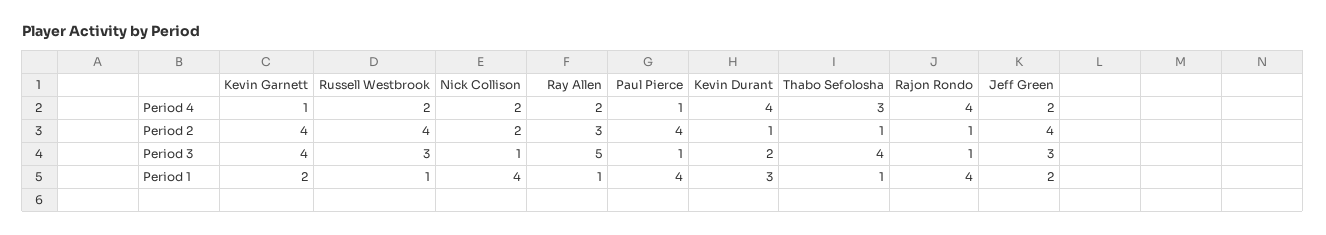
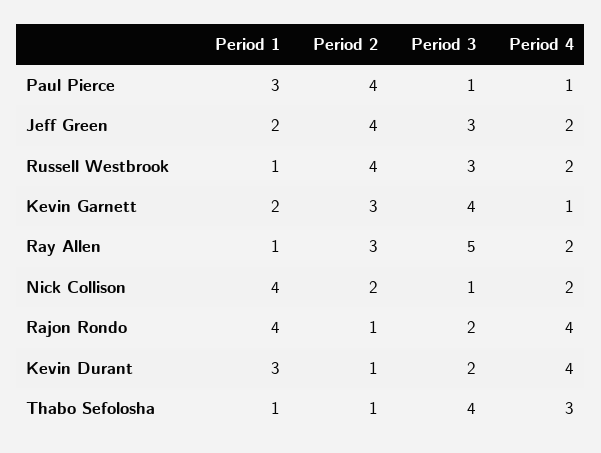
  {
    "Kevin Garnett": {
      "Period 4": 1,
-     "Period 2": 4,
+     "Period 2": 3,
      "Period 3": 4,
      "Period 1": 2
    },
    "Russell Westbrook": {
      "Period 4": 2,
      "Period 2": 4,
      "Period 3": 3,
      "Period 1": 1
    },
    "Nick Collison": {
      "Period 4": 2,
      "Period 2": 2,
      "Period 3": 1,
      "Period 1": 4
    },
    "Ray Allen": {
      "Period 4": 2,
      "Period 2": 3,
      "Period 3": 5,
      "Period 1": 1
    },
    "Paul Pierce": {
      "Period 4": 1,
      "Period 2": 4,
      "Period 3": 1,
-     "Period 1": 4
+     "Period 1": 3
    },
    "Kevin Durant": {
      "Period 4": 4,
      "Period 2": 1,
      "Period 3": 2,
      "Period 1": 3
    },
    "Thabo Sefolosha": {
      "Period 4": 3,
      "Period 2": 1,
      "Period 3": 4,
      "Period 1": 1
    },
    "Rajon Rondo": {
      "Period 4": 4,
      "Period 2": 1,
-     "Period 3": 1,
+     "Period 3": 2,
      "Period 1": 4
    },
    "Jeff Green": {
      "Period 4": 2,
      "Period 2": 4,
      "Period 3": 3,
      "Period 1": 2
    }
  }

